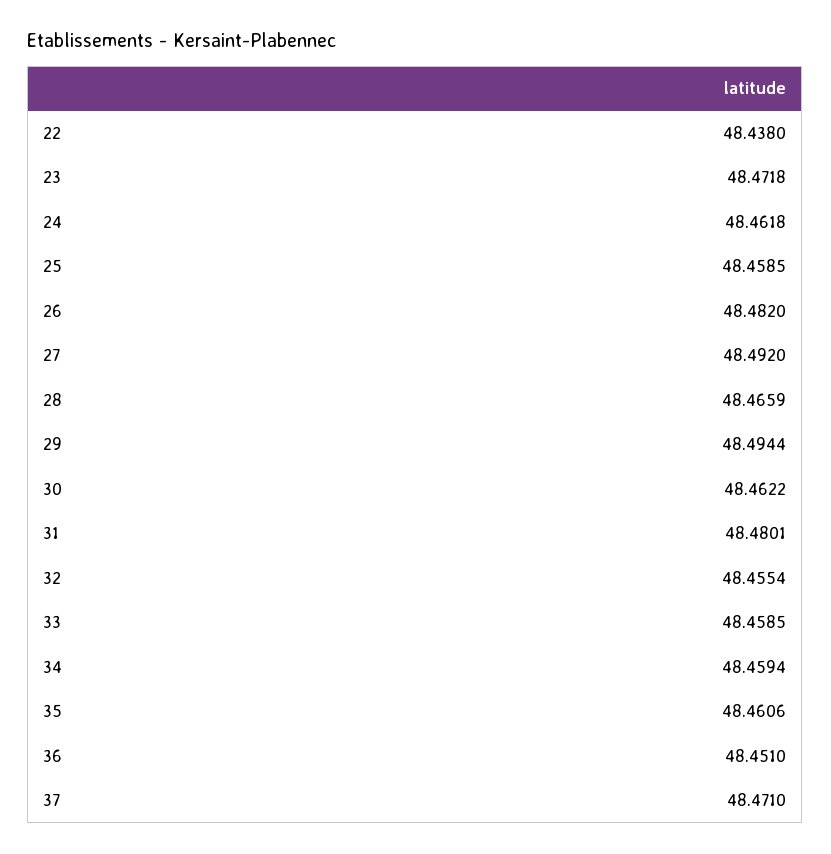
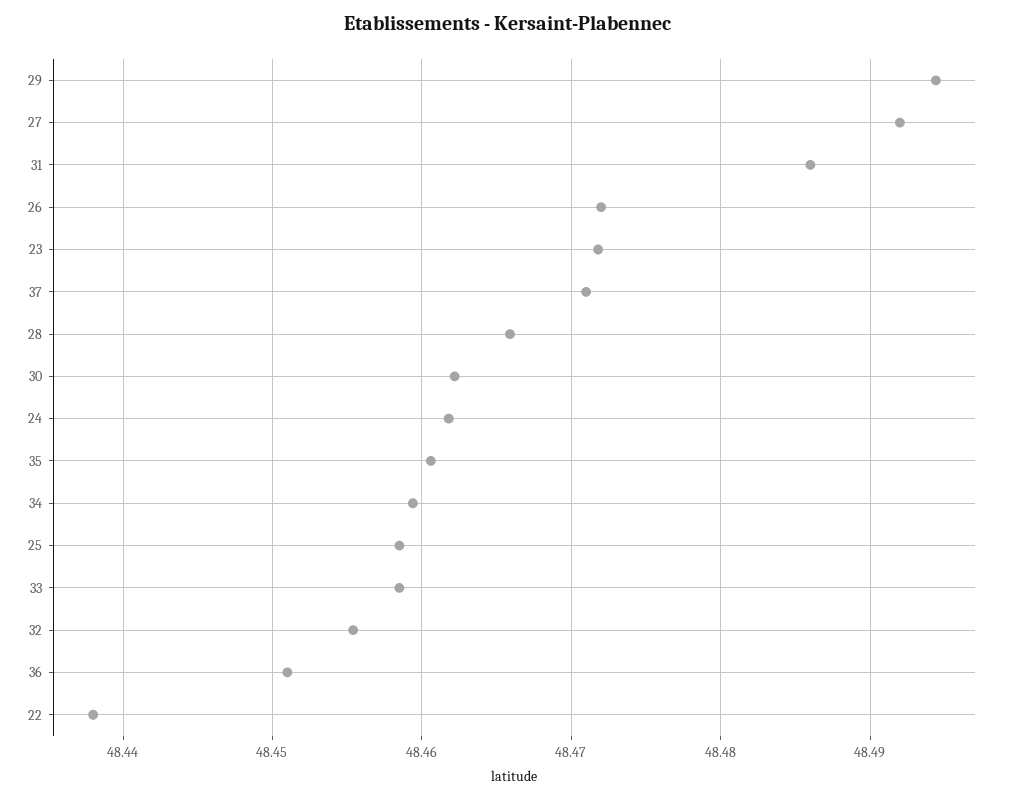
  {
    "22": 48.438,
    "23": 48.4718,
    "24": 48.4618,
    "25": 48.4585,
-   "26": 48.482,
+   "26": 48.472,
    "27": 48.492,
    "28": 48.4659,
    "29": 48.4944,
    "30": 48.4622,
-   "31": 48.4801,
+   "31": 48.486,
    "32": 48.4554,
    "33": 48.4585,
    "34": 48.4594,
    "35": 48.4606,
    "36": 48.451,
    "37": 48.471
  }

